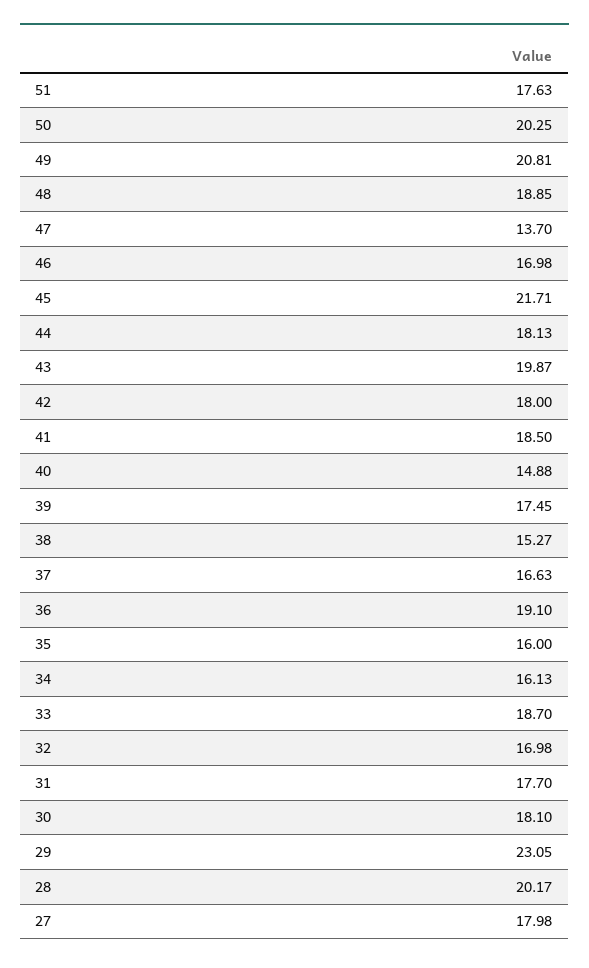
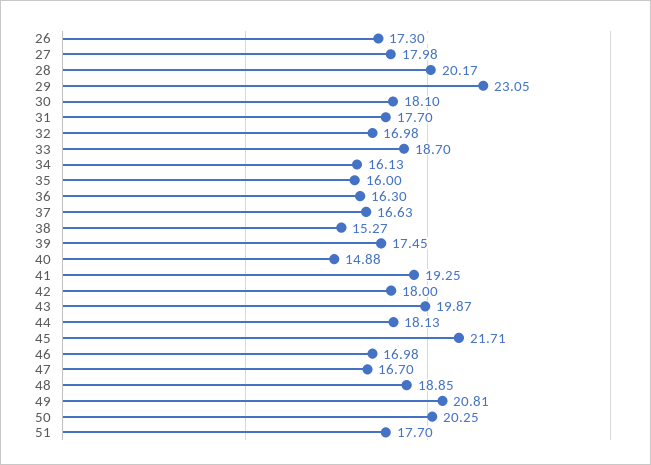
  {
-   "51": 17.63,
+   "51": 17.7,
    "50": 20.25,
    "49": 20.81,
    "48": 18.85,
-   "47": 13.7,
+   "47": 16.7,
    "46": 16.98,
    "45": 21.71,
    "44": 18.13,
    "43": 19.87,
    "42": 18,
-   "41": 18.5,
+   "41": 19.25,
    "40": 14.88,
    "39": 17.45,
    "38": 15.27,
    "37": 16.63,
-   "36": 19.1,
+   "36": 16.3,
    "35": 16,
    "34": 16.13,
    "33": 18.7,
    "32": 16.98,
    "31": 17.7,
    "30": 18.1,
    "29": 23.05,
    "28": 20.17,
-   "27": 17.98
+   "27": 17.98,
+   "26": 17.3
  }

